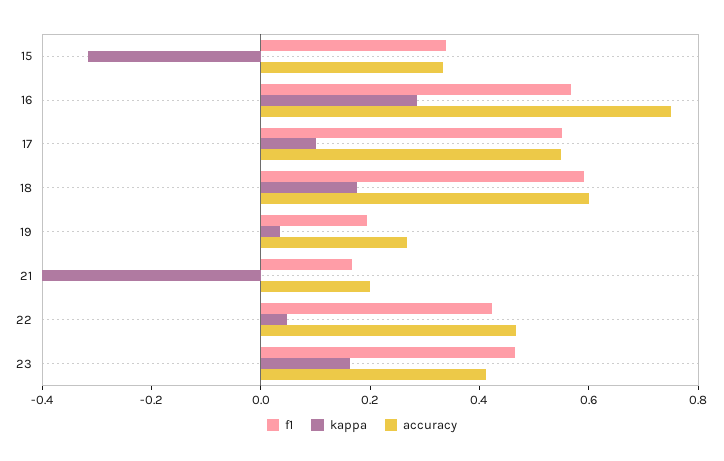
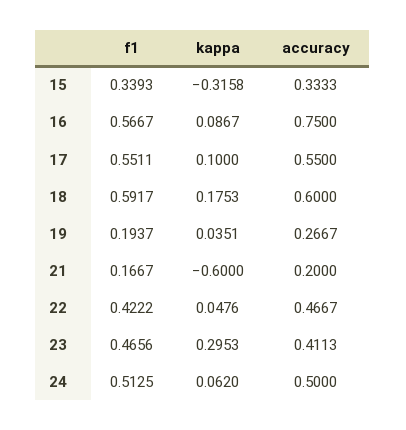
  {
    "f1": {
      "15": 0.3393,
      "16": 0.5667,
      "17": 0.5511,
      "18": 0.5917,
      "19": 0.1937,
      "21": 0.1667,
      "22": 0.4222,
-     "23": 0.4656
+     "23": 0.4656,
+     "24": 0.5125
    },
    "kappa": {
      "15": -0.3158,
-     "16": 0.3,
+     "16": 0.0867,
      "17": 0.1,
      "18": 0.1753,
      "19": 0.0351,
-     "21": -0.4,
+     "21": -0.6,
      "22": 0.0476,
-     "23": 0.15
+     "23": 0.2953,
+     "24": 0.062
    },
    "accuracy": {
      "15": 0.3333,
      "16": 0.75,
      "17": 0.55,
      "18": 0.6,
      "19": 0.2667,
      "21": 0.2,
      "22": 0.4667,
-     "23": 0.4113
+     "23": 0.4113,
+     "24": 0.5
    }
  }

